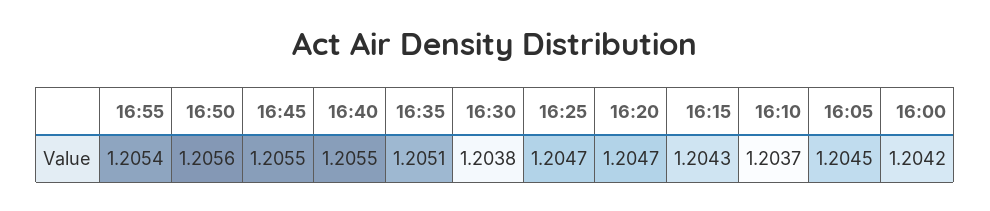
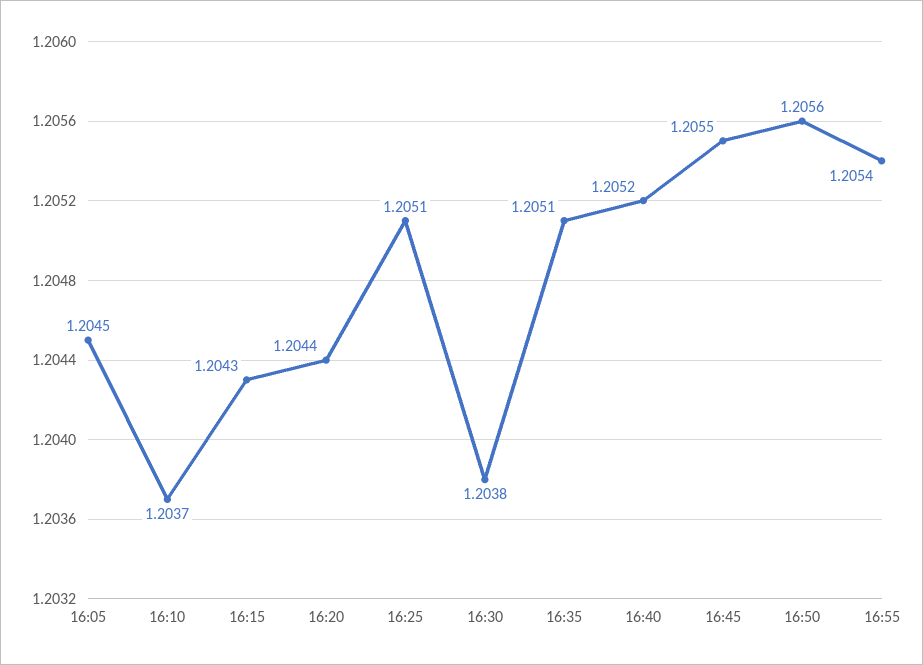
  {
    "16:55": 1.2054,
    "16:50": 1.2056,
    "16:45": 1.2055,
-   "16:40": 1.2055,
+   "16:40": 1.2052,
    "16:35": 1.2051,
    "16:30": 1.2038,
-   "16:25": 1.2047,
+   "16:25": 1.2051,
-   "16:20": 1.2047,
+   "16:20": 1.2044,
    "16:15": 1.2043,
    "16:10": 1.2037,
-   "16:05": 1.2045,
+   "16:05": 1.2045
-   "16:00": 1.2042
  }

